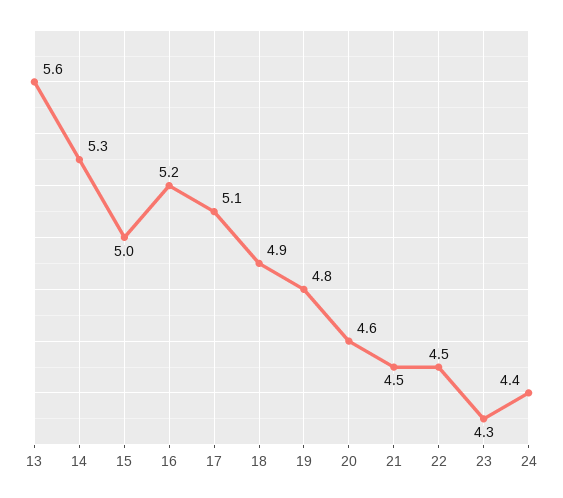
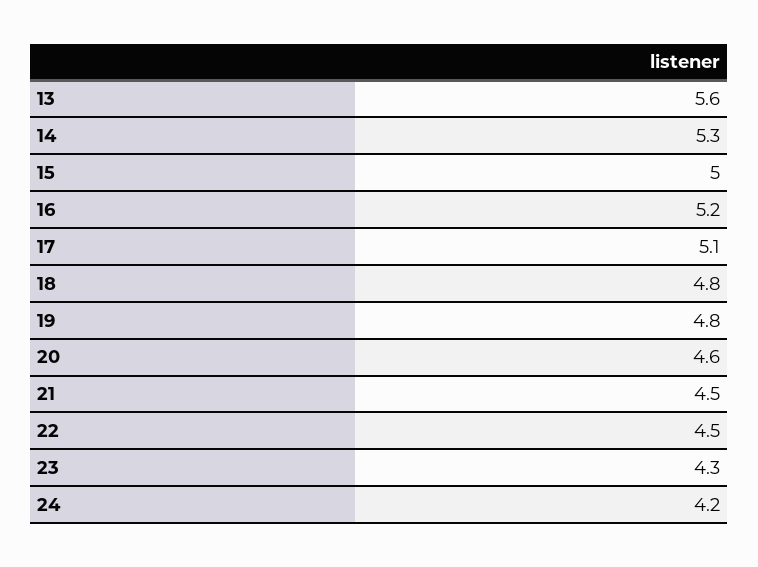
  {
    "13": 5.6,
    "14": 5.3,
    "15": 5,
    "16": 5.2,
    "17": 5.1,
-   "18": 4.9,
+   "18": 4.8,
    "19": 4.8,
    "20": 4.6,
    "21": 4.5,
    "22": 4.5,
    "23": 4.3,
-   "24": 4.4
+   "24": 4.2
  }

